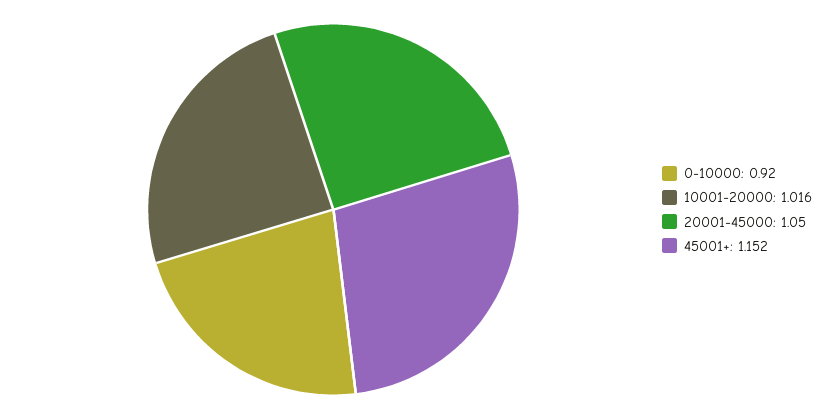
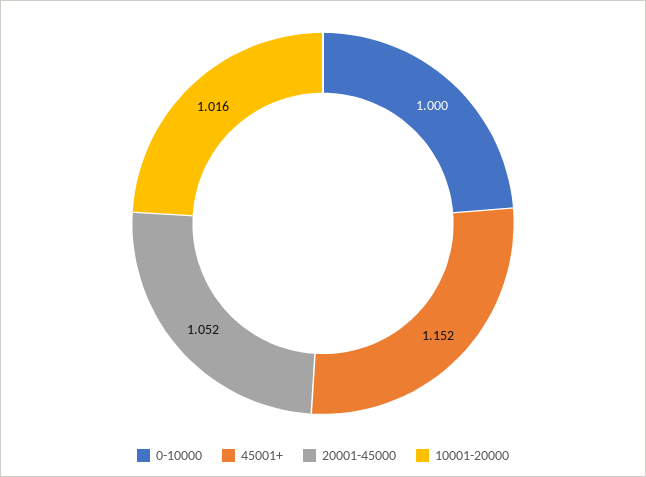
  {
-   "0-10000": 0.92,
+   "0-10000": 1,
    "10001-20000": 1.016,
-   "20001-45000": 1.05,
+   "20001-45000": 1.052,
    "45001+": 1.152
  }

